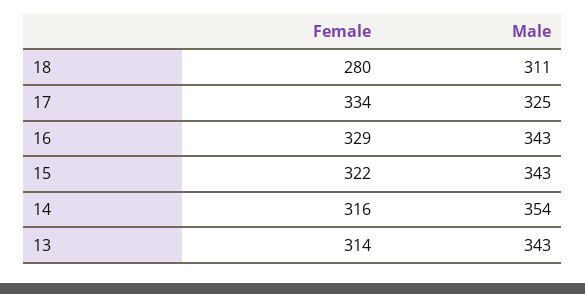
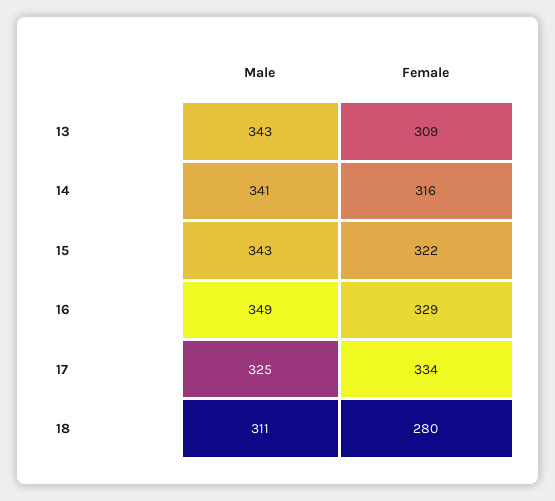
  {
    "Female": {
      "18": 280,
      "17": 334,
      "16": 329,
      "15": 322,
      "14": 316,
-     "13": 314
+     "13": 309
    },
    "Male": {
      "18": 311,
      "17": 325,
-     "16": 343,
+     "16": 349,
      "15": 343,
-     "14": 354,
+     "14": 341,
      "13": 343
    }
  }

